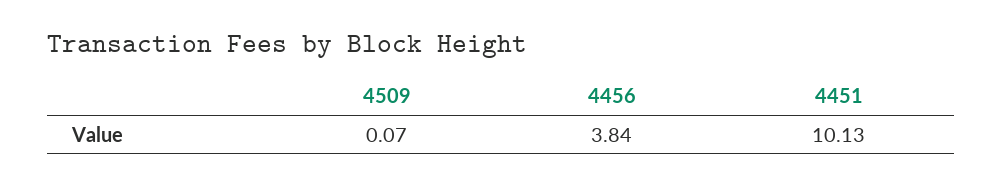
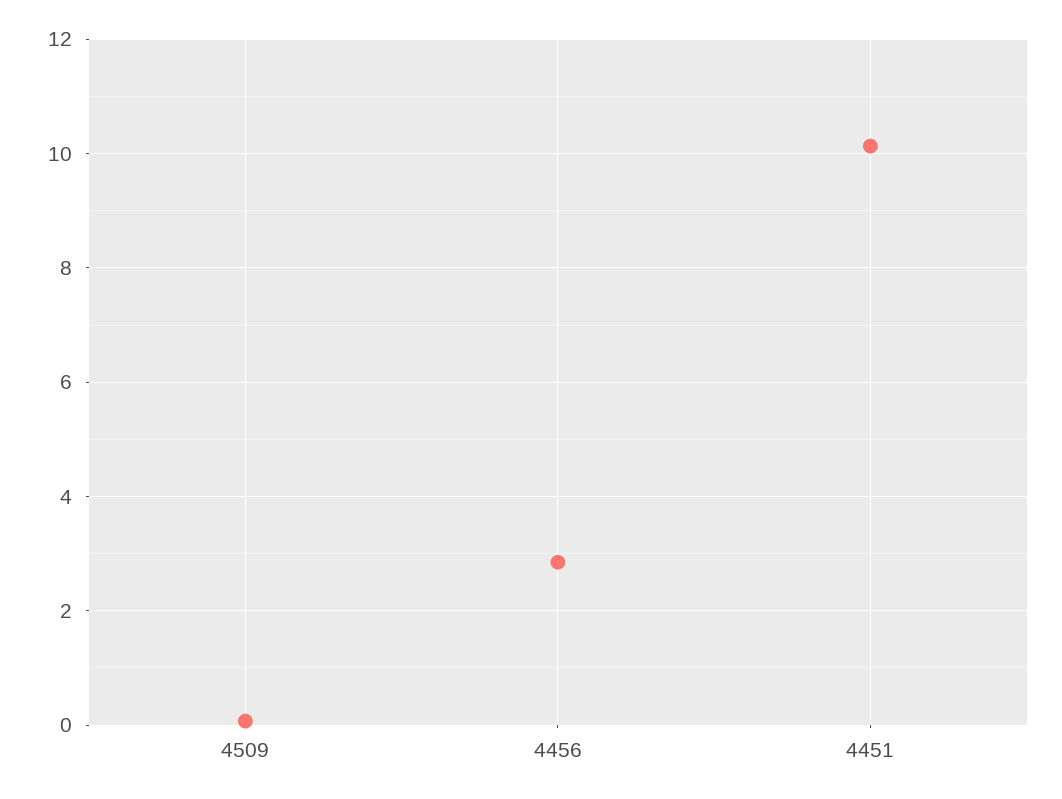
  {
    "4509": 0.07,
-   "4456": 3.84,
+   "4456": 2.8,
    "4451": 10.13
  }

